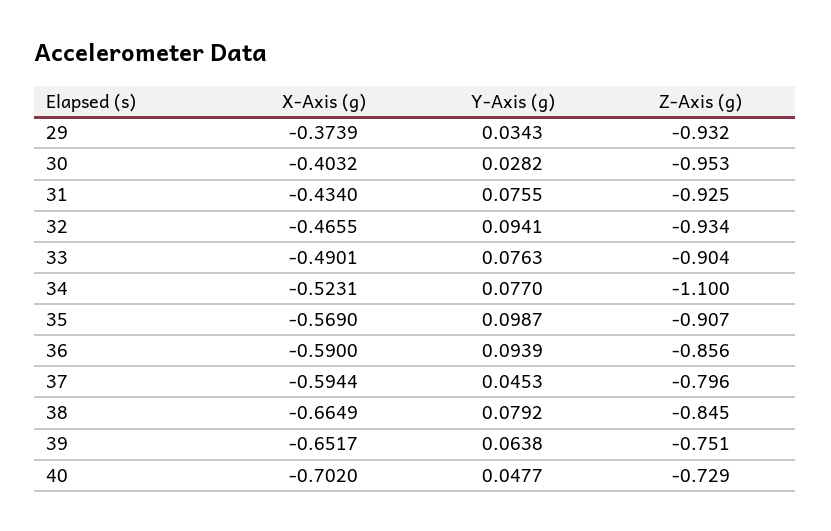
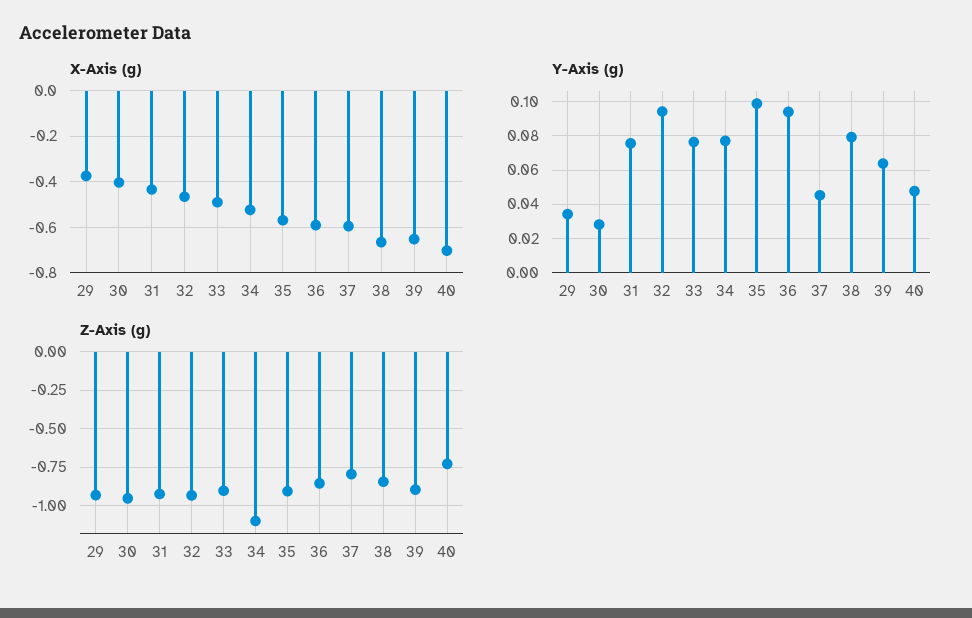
  {
    "X-Axis (g)": {
      "29": -0.3739,
      "30": -0.4032,
      "31": -0.434,
      "32": -0.4655,
      "33": -0.4901,
      "34": -0.5231,
      "35": -0.569,
      "36": -0.59,
      "37": -0.5944,
      "38": -0.6649,
      "39": -0.6517,
      "40": -0.702
    },
    "Y-Axis (g)": {
      "29": 0.0343,
      "30": 0.0282,
      "31": 0.0755,
      "32": 0.0941,
      "33": 0.0763,
      "34": 0.077,
      "35": 0.0987,
      "36": 0.0939,
      "37": 0.0453,
      "38": 0.0792,
      "39": 0.0638,
      "40": 0.0477
    },
    "Z-Axis (g)": {
      "29": -0.932,
      "30": -0.953,
      "31": -0.925,
      "32": -0.934,
      "33": -0.904,
      "34": -1.1,
      "35": -0.907,
      "36": -0.856,
      "37": -0.796,
      "38": -0.845,
-     "39": -0.751,
+     "39": -0.9,
      "40": -0.729
    }
  }

